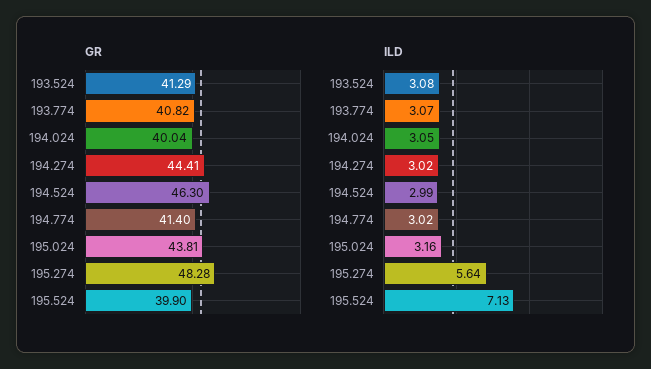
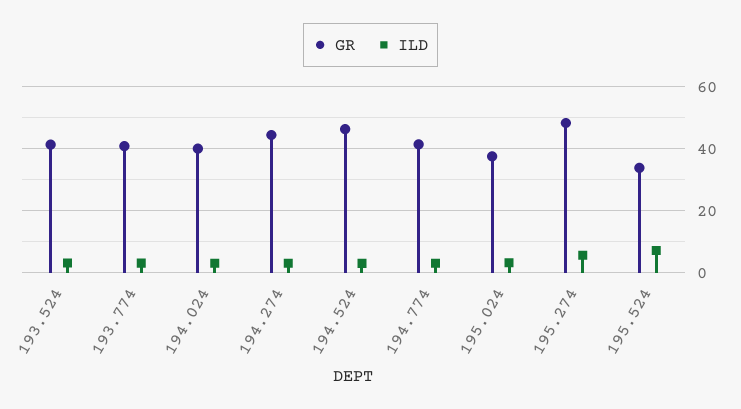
  {
    "GR": {
      "193.524": 41.29,
      "193.774": 40.82,
      "194.024": 40.04,
      "194.274": 44.41,
      "194.524": 46.3,
      "194.774": 41.4,
-     "195.024": 43.81,
+     "195.024": 38,
      "195.274": 48.28,
-     "195.524": 39.9
+     "195.524": 34
    },
    "ILD": {
      "193.524": 3.08,
      "193.774": 3.07,
      "194.024": 3.05,
      "194.274": 3.02,
      "194.524": 2.99,
      "194.774": 3.02,
      "195.024": 3.16,
      "195.274": 5.64,
      "195.524": 7.13
    }
  }

